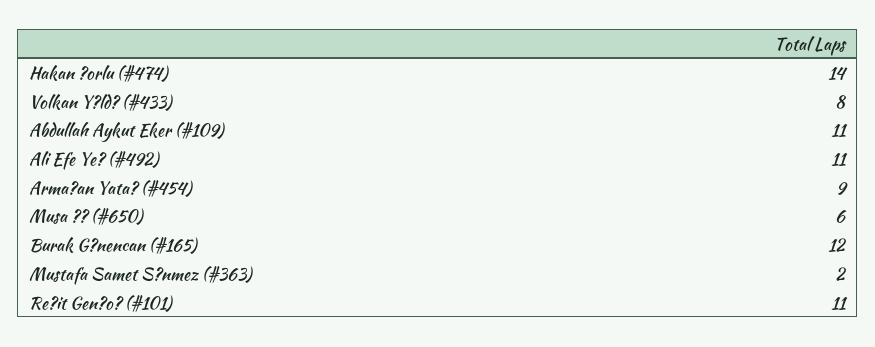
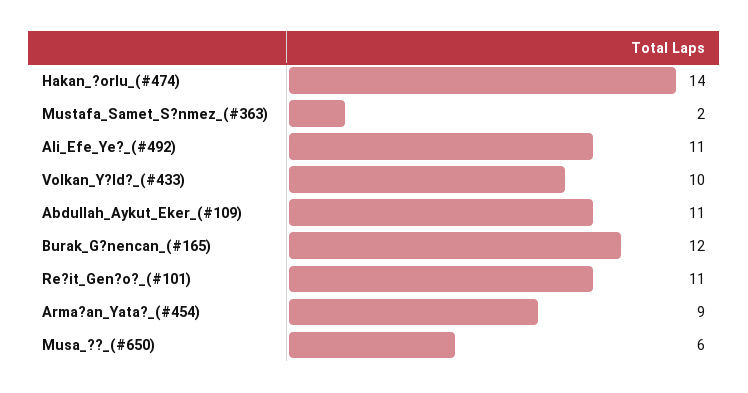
  {
    "Hakan ?orlu (#474)": 14,
-   "Volkan Y?ld? (#433)": 8,
+   "Volkan Y?ld? (#433)": 10,
    "Abdullah Aykut Eker (#109)": 11,
    "Ali Efe Ye? (#492)": 11,
    "Arma?an Yata? (#454)": 9,
    "Musa ?? (#650)": 6,
    "Burak G?nencan (#165)": 12,
    "Mustafa Samet S?nmez (#363)": 2,
    "Re?it Gen?o? (#101)": 11
  }

